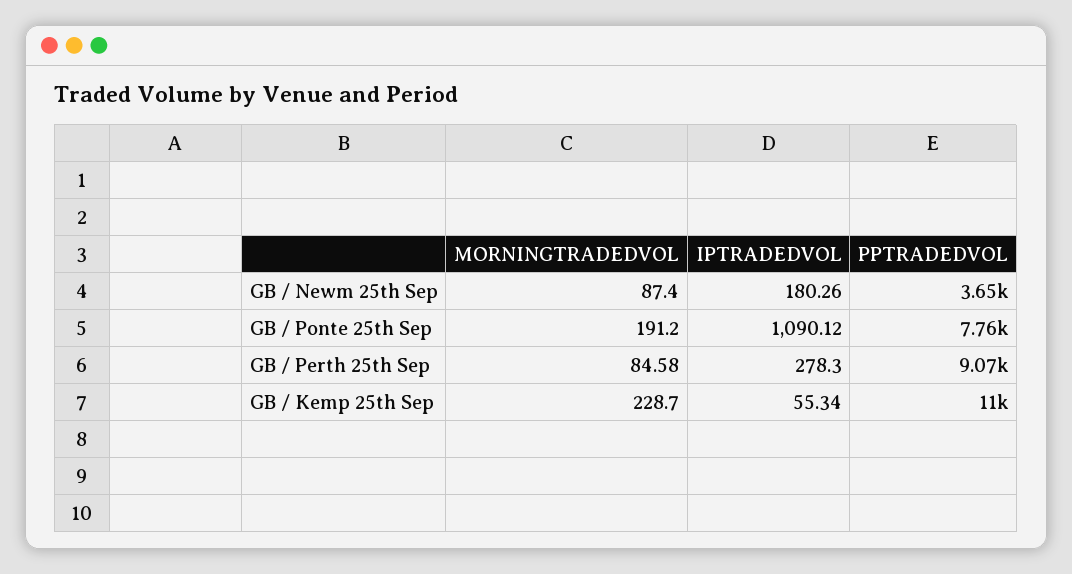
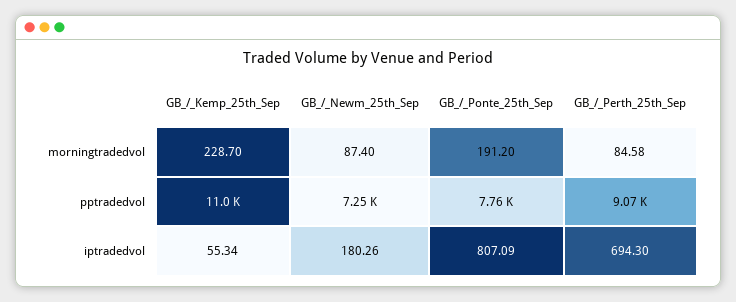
  {
    "MORNINGTRADEDVOL": {
      "GB / Newm 25th Sep": 87.4,
      "GB / Ponte 25th Sep": 191.2,
      "GB / Perth 25th Sep": 84.58,
      "GB / Kemp 25th Sep": 228.7
    },
    "IPTRADEDVOL": {
      "GB / Newm 25th Sep": 180.26,
-     "GB / Ponte 25th Sep": 1090.12,
+     "GB / Ponte 25th Sep": 807.09,
-     "GB / Perth 25th Sep": 278.3,
+     "GB / Perth 25th Sep": 694.3,
      "GB / Kemp 25th Sep": 55.34
    },
    "PPTRADEDVOL": {
-     "GB / Newm 25th Sep": 3650,
+     "GB / Newm 25th Sep": 7250,
      "GB / Ponte 25th Sep": 7760,
      "GB / Perth 25th Sep": 9070,
      "GB / Kemp 25th Sep": 11000
    }
  }

